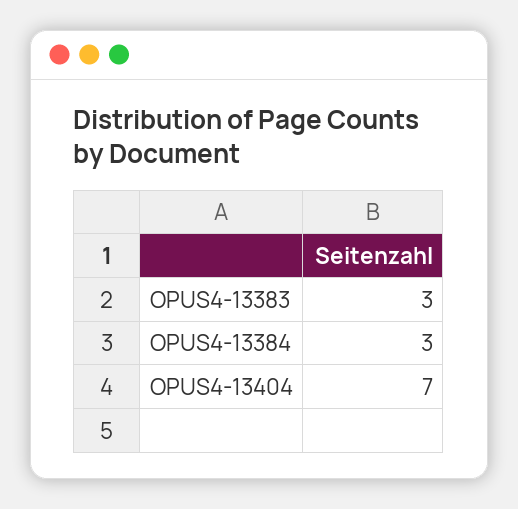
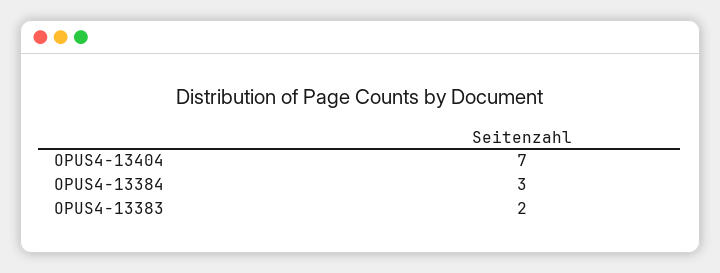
  {
-   "OPUS4-13383": 3,
+   "OPUS4-13383": 2,
    "OPUS4-13384": 3,
    "OPUS4-13404": 7
  }

